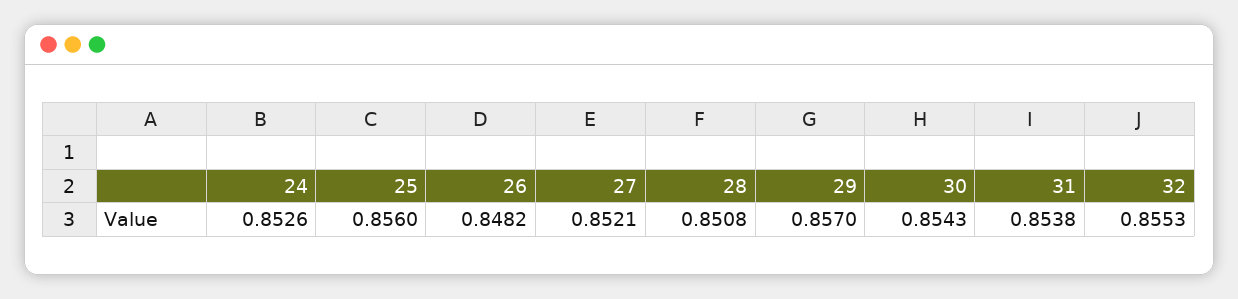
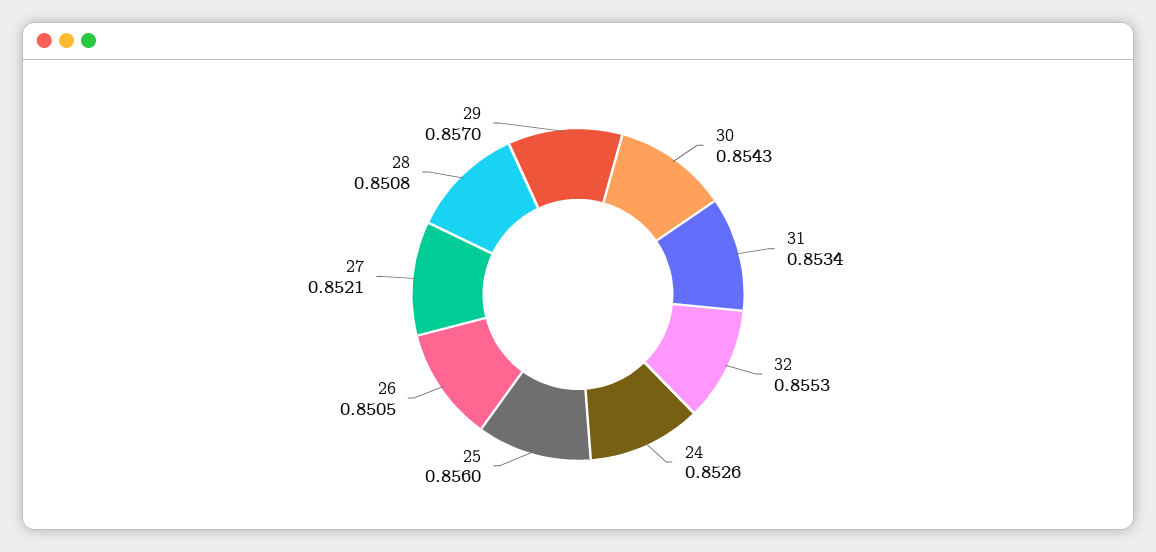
  {
    "24": 0.8526,
    "25": 0.856,
-   "26": 0.8482,
+   "26": 0.8505,
    "27": 0.8521,
    "28": 0.8508,
    "29": 0.857,
    "30": 0.8543,
-   "31": 0.8538,
+   "31": 0.8534,
    "32": 0.8553
  }

